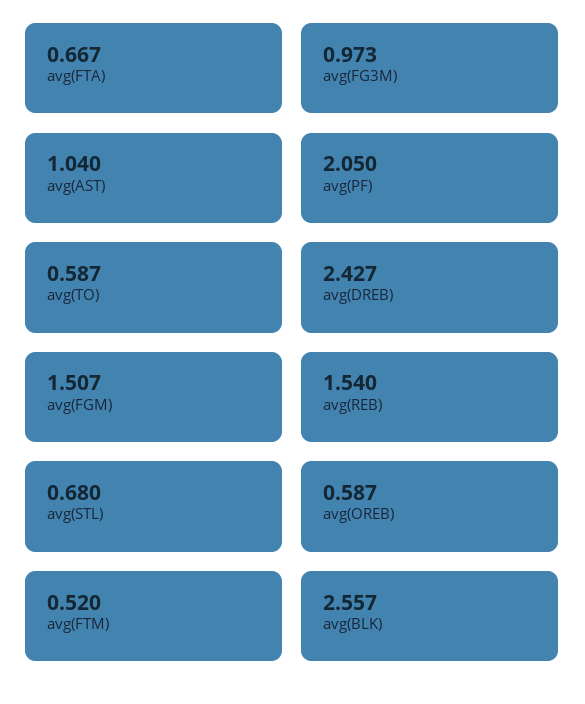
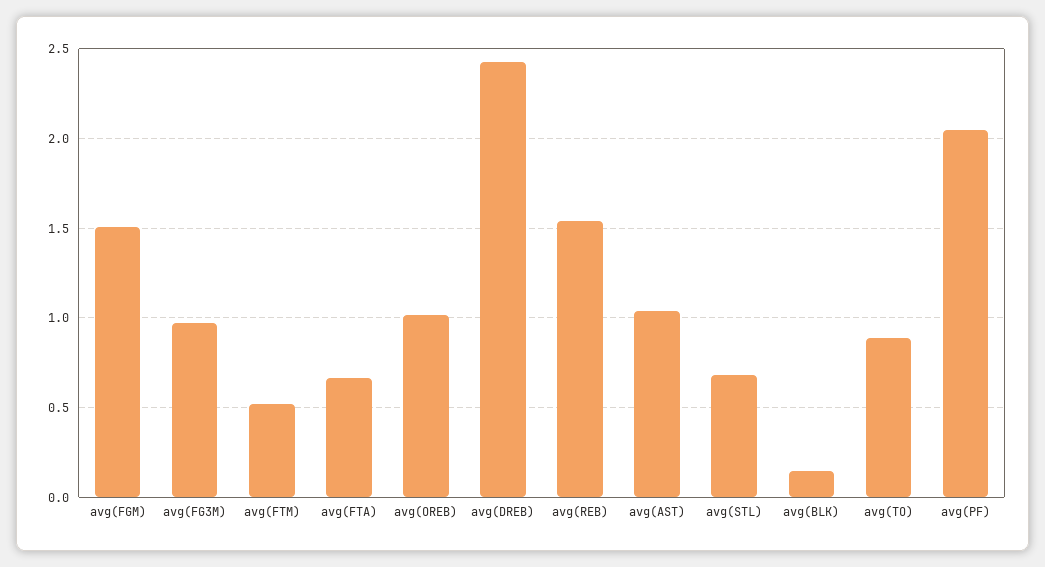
  {
    "avg(FTA)": 0.667,
    "avg(FG3M)": 0.973,
    "avg(AST)": 1.04,
    "avg(PF)": 2.05,
-   "avg(TO)": 0.587,
+   "avg(TO)": 0.9,
    "avg(DREB)": 2.427,
    "avg(FGM)": 1.507,
    "avg(REB)": 1.54,
    "avg(STL)": 0.68,
-   "avg(OREB)": 0.587,
+   "avg(OREB)": 1,
    "avg(FTM)": 0.52,
-   "avg(BLK)": 2.557
+   "avg(BLK)": 0.15
  }

